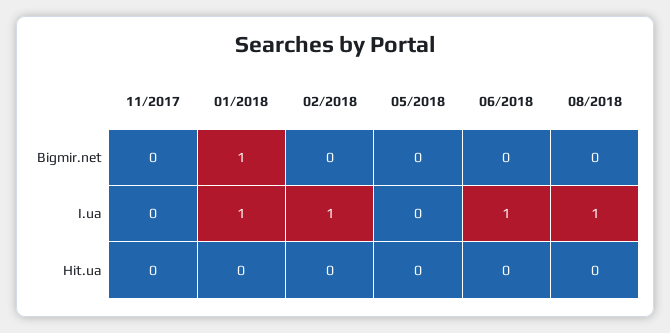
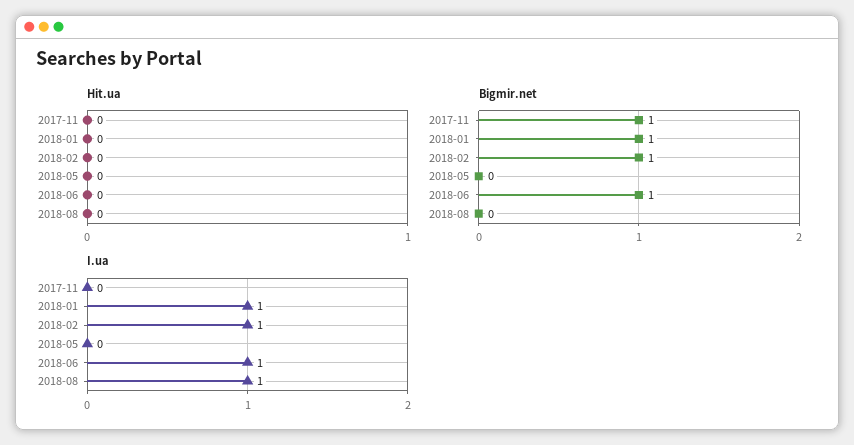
  {
    "Bigmir.net": {
-     "11/2017": 0,
+     "11/2017": 1,
      "01/2018": 1,
-     "02/2018": 0,
+     "02/2018": 1,
      "05/2018": 0,
-     "06/2018": 0,
+     "06/2018": 1,
      "08/2018": 0
    },
    "I.ua": {
      "11/2017": 0,
      "01/2018": 1,
      "02/2018": 1,
      "05/2018": 0,
      "06/2018": 1,
      "08/2018": 1
    },
    "Hit.ua": {
      "11/2017": 0,
      "01/2018": 0,
      "02/2018": 0,
      "05/2018": 0,
      "06/2018": 0,
      "08/2018": 0
    }
  }

